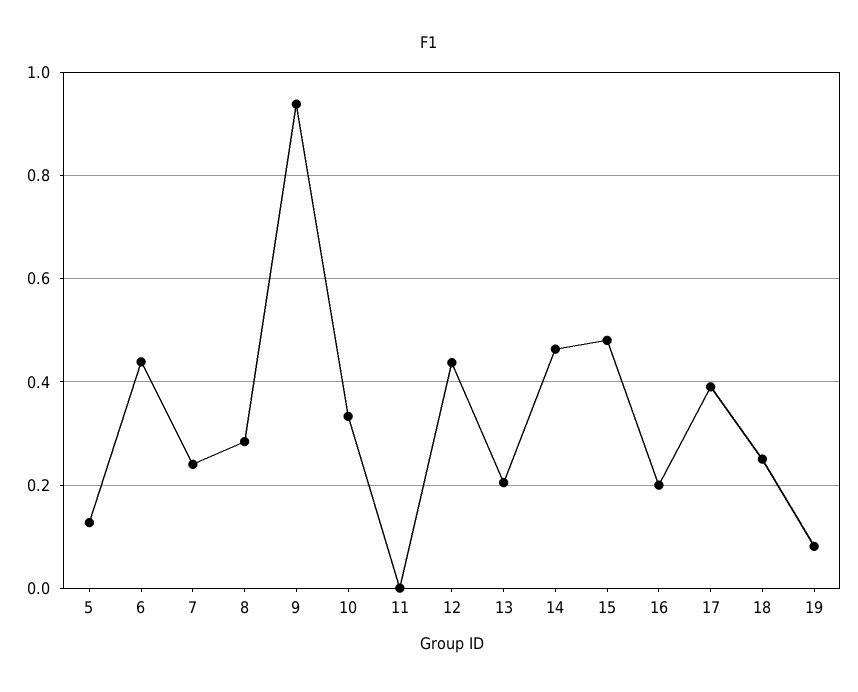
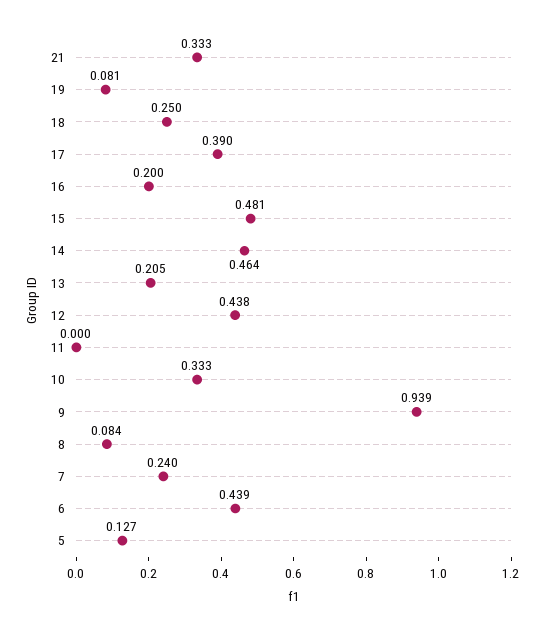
  {
    "5": 0.127,
    "6": 0.439,
    "7": 0.24,
-   "8": 0.28,
+   "8": 0.084,
    "9": 0.939,
    "10": 0.333,
    "11": 0,
    "12": 0.438,
    "13": 0.205,
    "14": 0.464,
    "15": 0.481,
    "16": 0.2,
    "17": 0.39,
    "18": 0.25,
-   "19": 0.081
+   "19": 0.081,
+   "21": 0.333
  }

